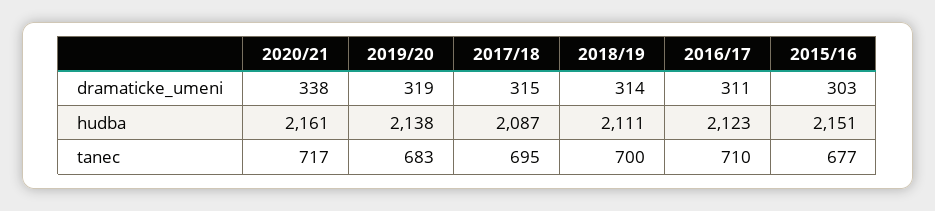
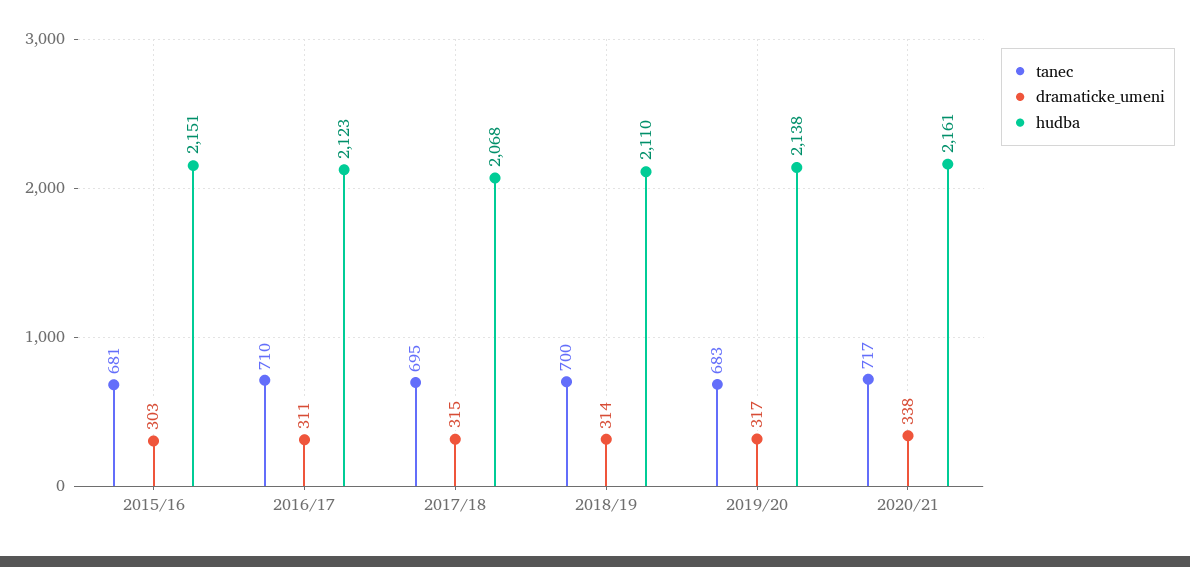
  {
    "dramaticke_umeni": {
      "2020/21": 338,
-     "2019/20": 319,
+     "2019/20": 317,
      "2017/18": 315,
      "2018/19": 314,
      "2016/17": 311,
      "2015/16": 303
    },
    "hudba": {
      "2020/21": 2161,
      "2019/20": 2138,
-     "2017/18": 2087,
+     "2017/18": 2068,
-     "2018/19": 2111,
+     "2018/19": 2110,
      "2016/17": 2123,
      "2015/16": 2151
    },
    "tanec": {
      "2020/21": 717,
      "2019/20": 683,
      "2017/18": 695,
      "2018/19": 700,
      "2016/17": 710,
-     "2015/16": 677
+     "2015/16": 681
    }
  }

